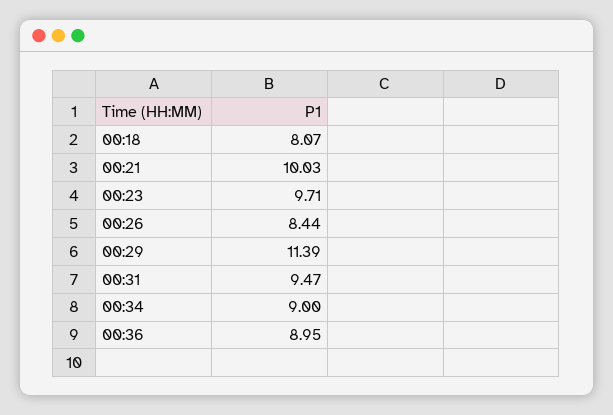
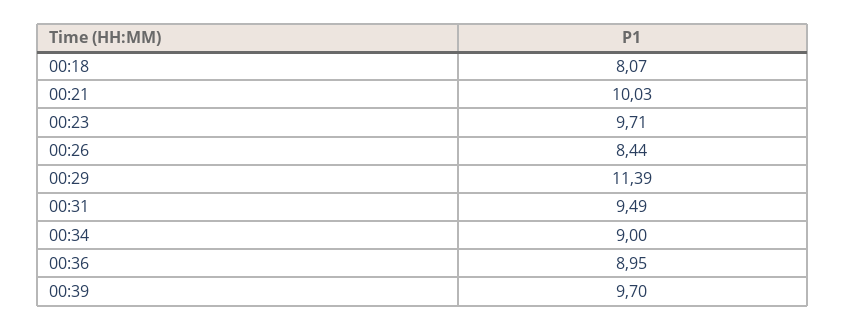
  {
    "00:18": 8.07,
    "00:21": 10.03,
    "00:23": 9.71,
    "00:26": 8.44,
    "00:29": 11.39,
-   "00:31": 9.47,
+   "00:31": 9.49,
    "00:34": 9,
-   "00:36": 8.95
+   "00:36": 8.95,
+   "00:39": 9.7
  }

